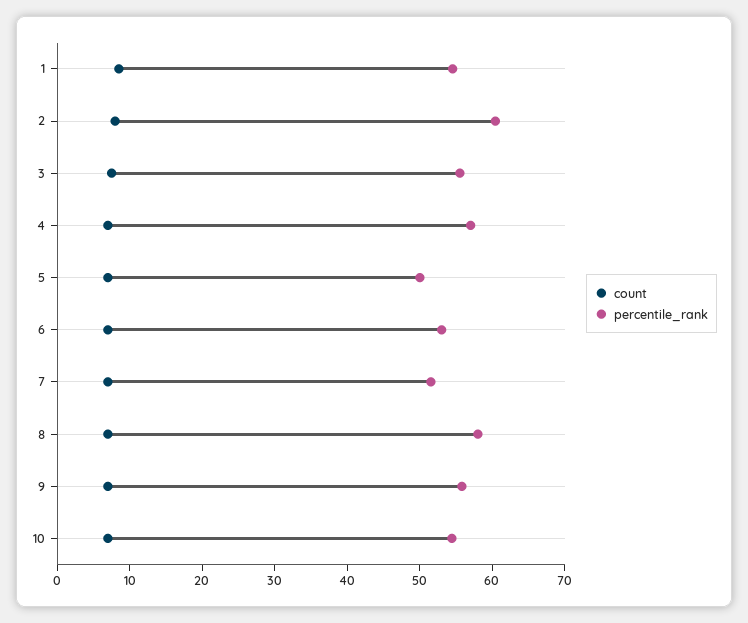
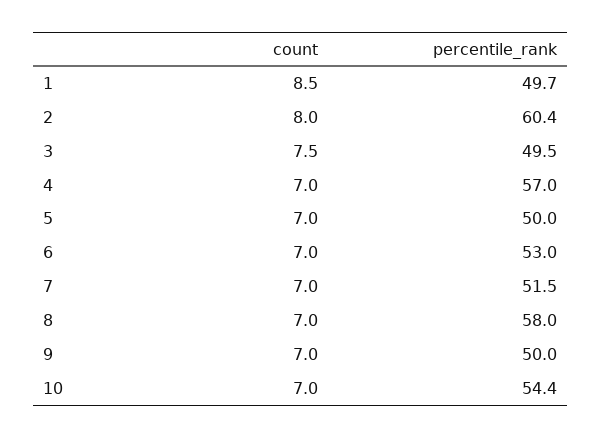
  {
    "count": {
      "1": 8.5,
      "2": 8,
      "3": 7.5,
      "4": 7,
      "5": 7,
      "6": 7,
      "7": 7,
      "8": 7,
      "9": 7,
      "10": 7
    },
    "percentile_rank": {
-     "1": 54,
+     "1": 49.7,
      "2": 60.4,
-     "3": 56,
+     "3": 49.5,
      "4": 57,
      "5": 50,
      "6": 53,
      "7": 51.5,
      "8": 58,
-     "9": 56,
+     "9": 50,
      "10": 54.4
    }
  }

